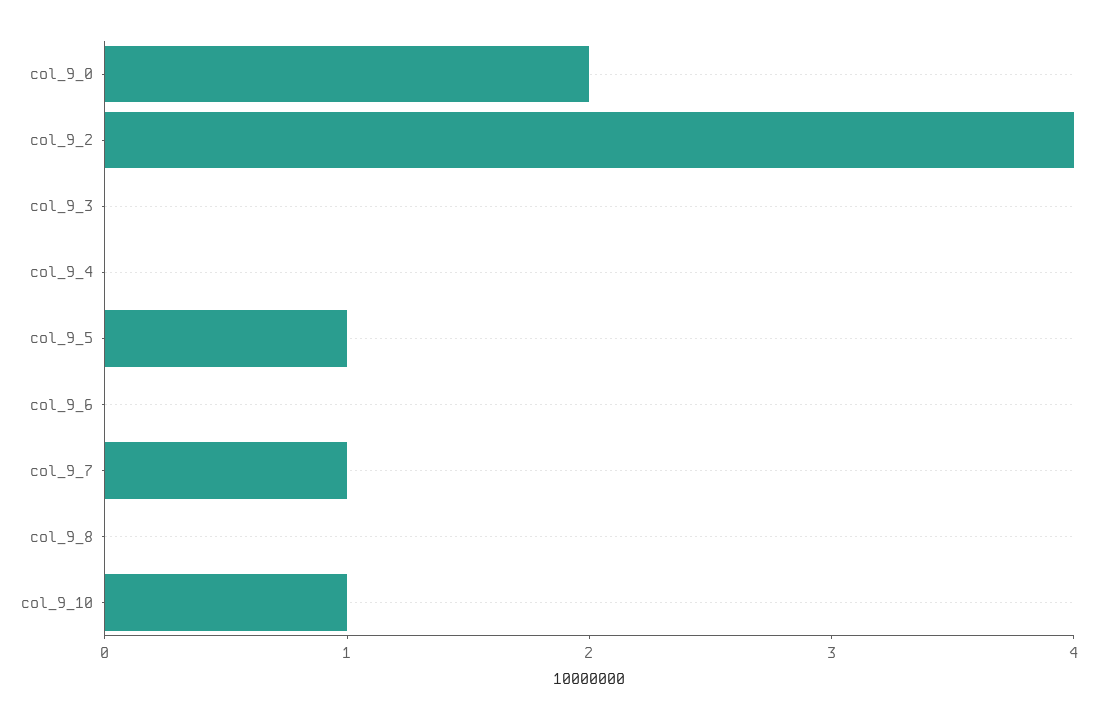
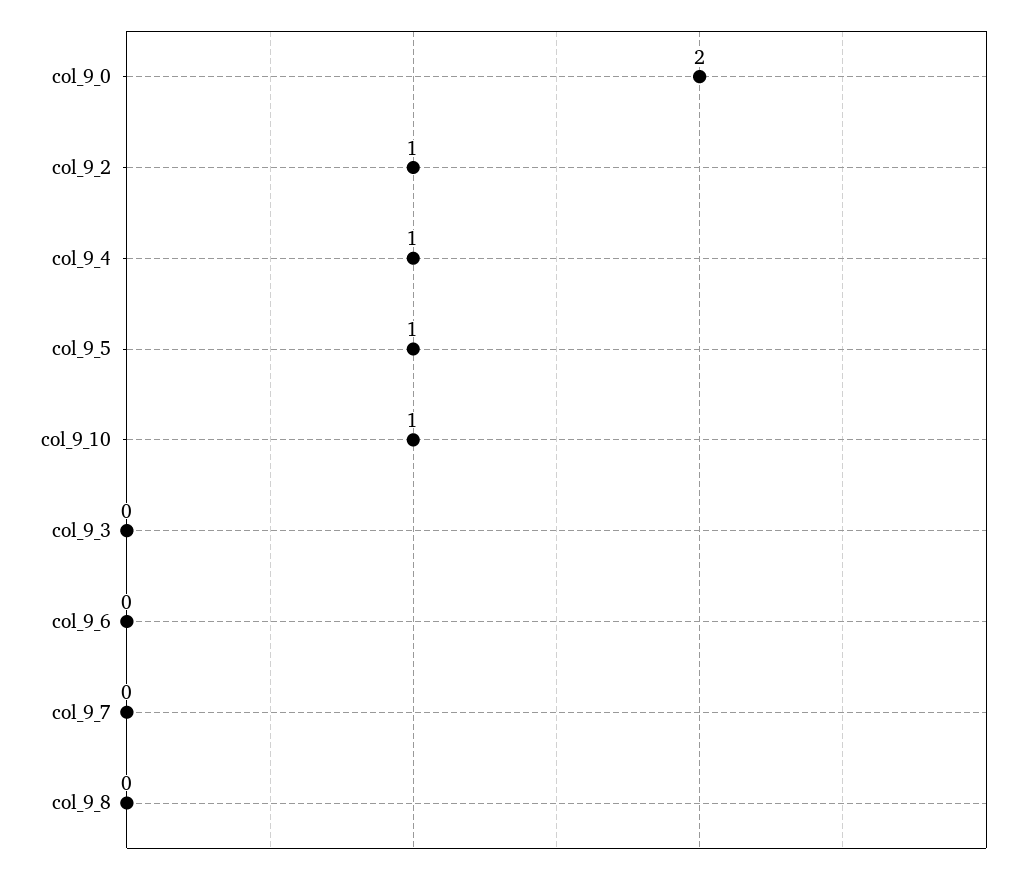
  {
    "col_9_0": 2,
-   "col_9_2": 4,
+   "col_9_2": 1,
    "col_9_3": 0,
-   "col_9_4": 0,
+   "col_9_4": 1,
    "col_9_5": 1,
    "col_9_6": 0,
-   "col_9_7": 1,
+   "col_9_7": 0,
    "col_9_8": 0,
    "col_9_10": 1
  }

